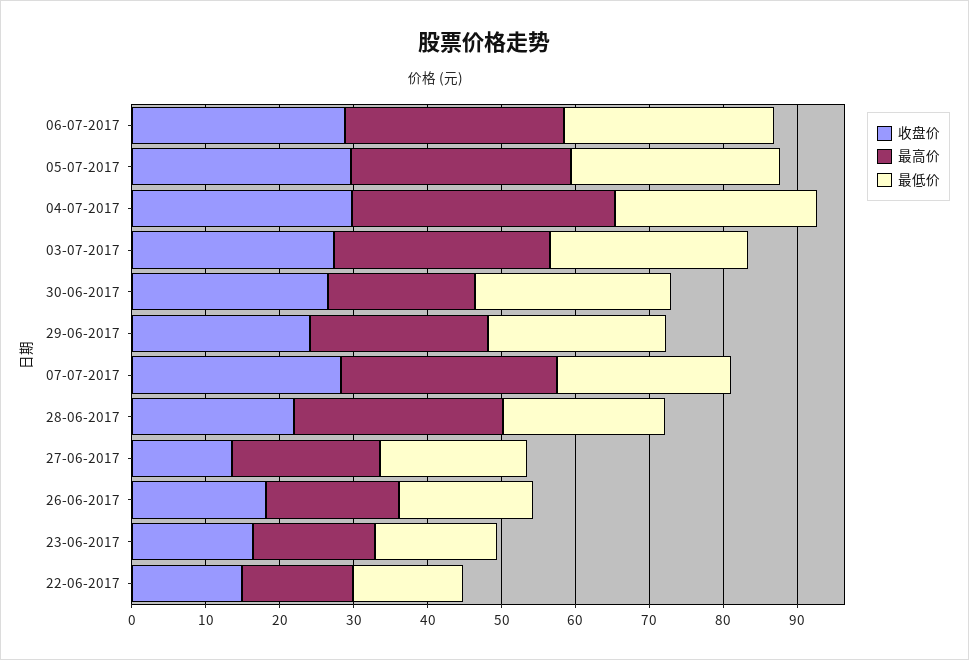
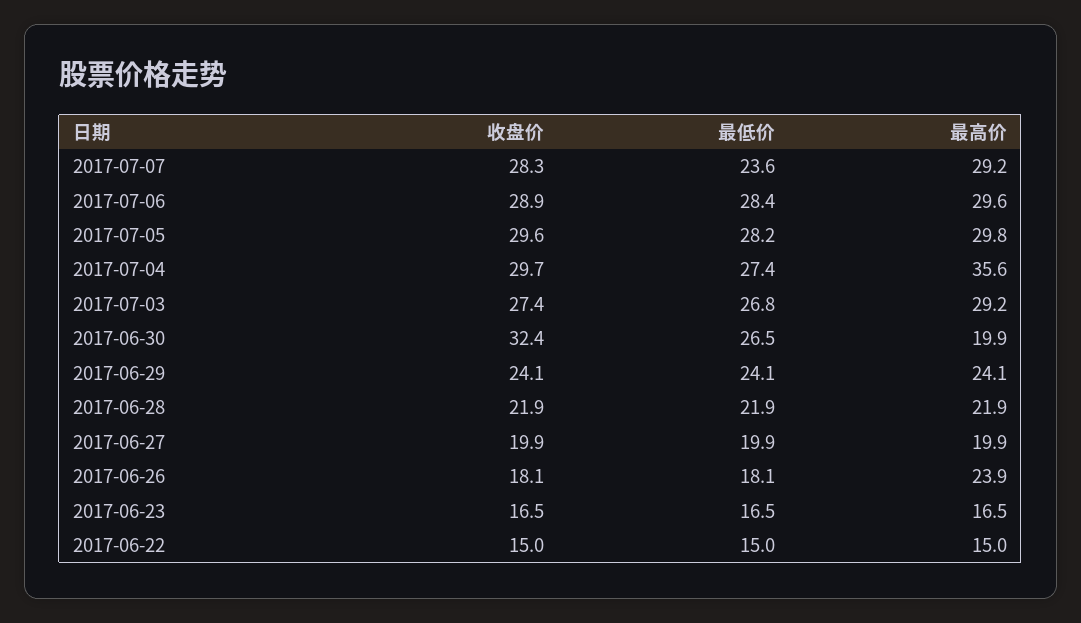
  {
    "收盘价": {
      "06-07-2017": 28.9,
      "05-07-2017": 29.6,
      "04-07-2017": 29.7,
      "03-07-2017": 27.4,
-     "30-06-2017": 26,
+     "30-06-2017": 32.4,
      "29-06-2017": 24.1,
      "07-07-2017": 28.3,
      "28-06-2017": 21.9,
-     "27-06-2017": 14,
+     "27-06-2017": 19.9,
      "26-06-2017": 18.1,
      "23-06-2017": 16.5,
      "22-06-2017": 15
    },
    "最高价": {
      "06-07-2017": 29.6,
      "05-07-2017": 29.8,
      "04-07-2017": 35.6,
      "03-07-2017": 29.2,
      "30-06-2017": 19.9,
      "29-06-2017": 24.1,
      "07-07-2017": 29.2,
-     "28-06-2017": 28,
+     "28-06-2017": 21.9,
      "27-06-2017": 19.9,
-     "26-06-2017": 18,
+     "26-06-2017": 23.9,
      "23-06-2017": 16.5,
      "22-06-2017": 15
    },
    "最低价": {
      "06-07-2017": 28.4,
      "05-07-2017": 28.2,
      "04-07-2017": 27.4,
      "03-07-2017": 26.8,
      "30-06-2017": 26.5,
      "29-06-2017": 24.1,
      "07-07-2017": 23.6,
      "28-06-2017": 21.9,
      "27-06-2017": 19.9,
      "26-06-2017": 18.1,
      "23-06-2017": 16.5,
      "22-06-2017": 15
    }
  }

